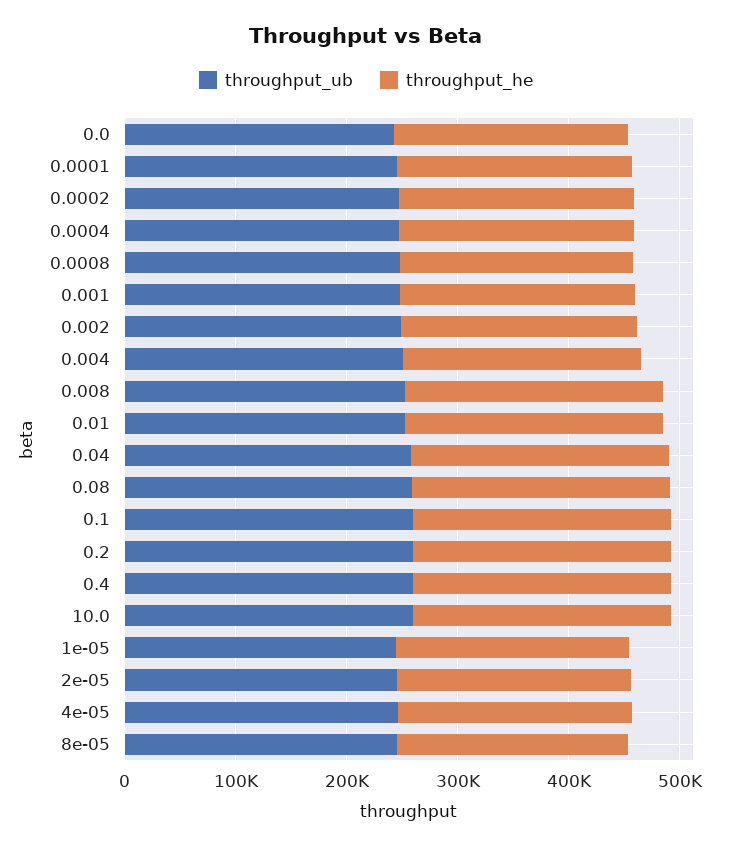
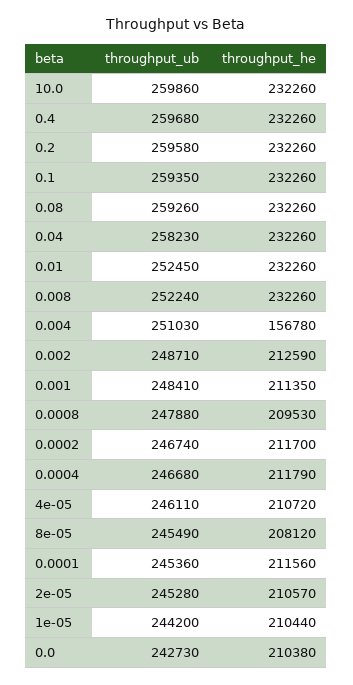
  {
    "throughput_ub": {
      "0.0": 242730,
      "0.0001": 245360,
      "0.0002": 246740,
      "0.0004": 246680,
      "0.0008": 247880,
      "0.001": 248410,
      "0.002": 248710,
      "0.004": 251030,
      "0.008": 252240,
      "0.01": 252450,
      "0.04": 258230,
      "0.08": 259260,
      "0.1": 259350,
      "0.2": 259580,
      "0.4": 259680,
      "10.0": 259860,
      "1e-05": 244200,
      "2e-05": 245280,
      "4e-05": 246110,
      "8e-05": 245490
    },
    "throughput_he": {
      "0.0": 210380,
      "0.0001": 211560,
      "0.0002": 211700,
      "0.0004": 211790,
      "0.0008": 209530,
      "0.001": 211350,
      "0.002": 212590,
-     "0.004": 220000,
+     "0.004": 156780,
      "0.008": 232260,
      "0.01": 232260,
      "0.04": 232260,
      "0.08": 232260,
      "0.1": 232260,
      "0.2": 232260,
      "0.4": 232260,
      "10.0": 232260,
      "1e-05": 210440,
      "2e-05": 210570,
      "4e-05": 210720,
      "8e-05": 208120
    }
  }

